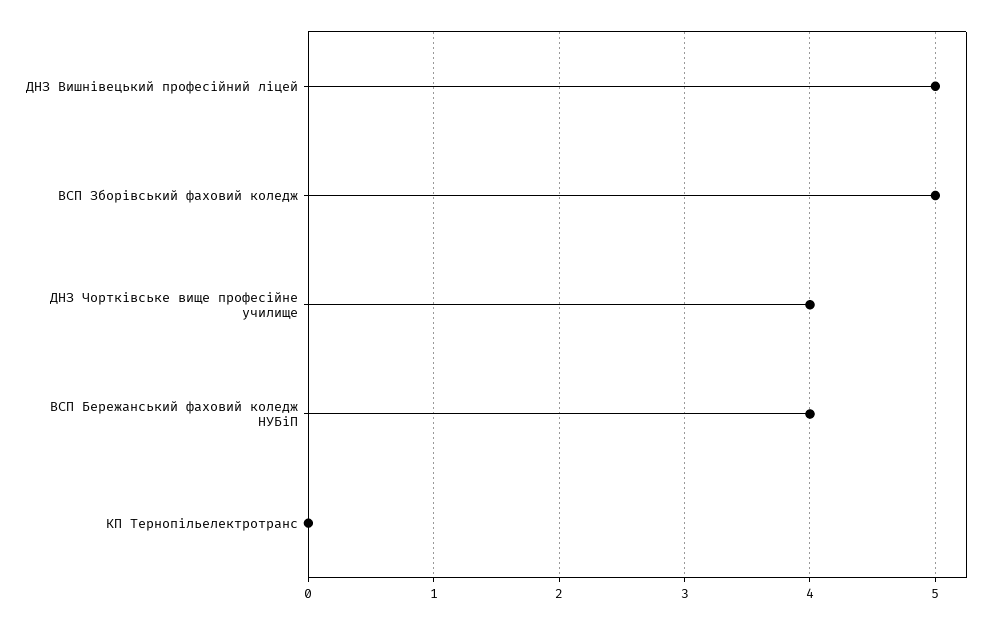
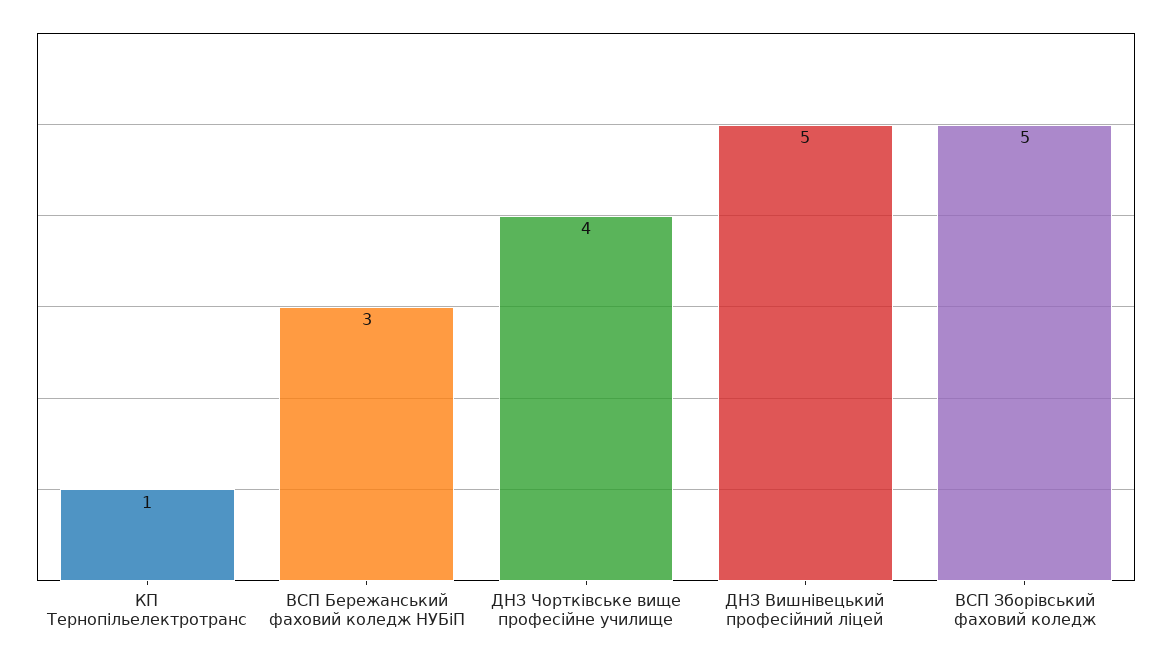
  {
    "ДНЗ Вишнівецький професійний ліцей": 5,
    "ВСП Зборівський фаховий коледж": 5,
    "ДНЗ Чортківське вище професійне училище": 4,
-   "ВСП Бережанський фаховий коледж НУБіП": 4,
+   "ВСП Бережанський фаховий коледж НУБіП": 3,
-   "КП Тернопільелектротранс": 0
+   "КП Тернопільелектротранс": 1
  }

